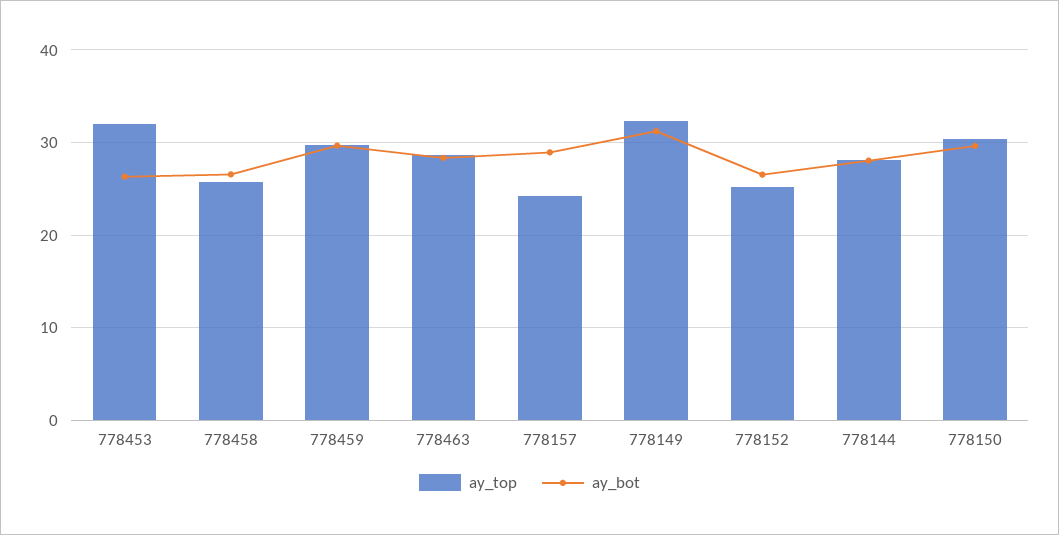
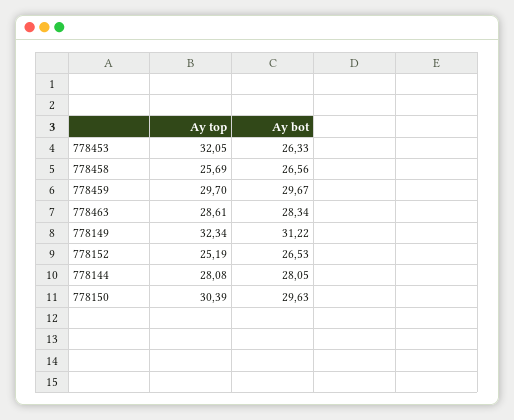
  {
    "ay_top": {
      "778453": 32.05,
      "778458": 25.69,
      "778459": 29.7,
      "778463": 28.61,
-     "778157": 24,
      "778149": 32.34,
      "778152": 25.19,
      "778144": 28.08,
      "778150": 30.39
    },
    "ay_bot": {
      "778453": 26.33,
      "778458": 26.56,
      "778459": 29.67,
      "778463": 28.34,
-     "778157": 29,
      "778149": 31.22,
      "778152": 26.53,
      "778144": 28.05,
      "778150": 29.63
    }
  }

